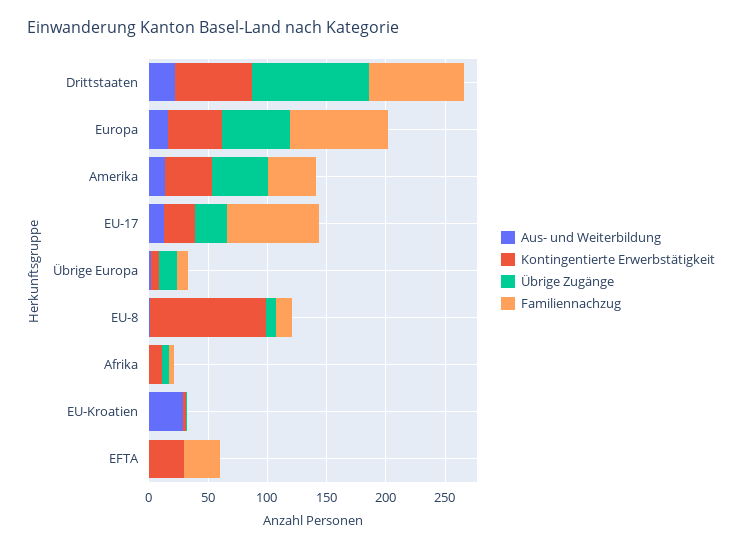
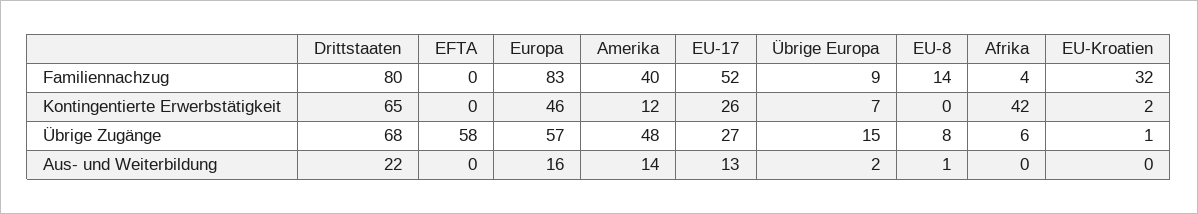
  {
    "Aus- und Weiterbildung": {
      "Drittstaaten": 22,
      "Europa": 16,
      "Amerika": 14,
      "EU-17": 13,
      "Übrige Europa": 2,
      "EU-8": 1,
      "Afrika": 0,
-     "EU-Kroatien": 30,
+     "EU-Kroatien": 0,
      "EFTA": 0
    },
    "Kontingentierte Erwerbstätigkeit": {
      "Drittstaaten": 65,
      "Europa": 46,
-     "Amerika": 40,
+     "Amerika": 12,
      "EU-17": 26,
      "Übrige Europa": 7,
-     "EU-8": 100,
+     "EU-8": 0,
-     "Afrika": 10,
+     "Afrika": 42,
      "EU-Kroatien": 2,
-     "EFTA": 30
+     "EFTA": 0
    },
    "Übrige Zugänge": {
-     "Drittstaaten": 100,
+     "Drittstaaten": 68,
      "Europa": 57,
      "Amerika": 48,
      "EU-17": 27,
      "Übrige Europa": 15,
      "EU-8": 8,
      "Afrika": 6,
      "EU-Kroatien": 1,
-     "EFTA": 0
+     "EFTA": 58
    },
    "Familiennachzug": {
      "Drittstaaten": 80,
      "Europa": 83,
      "Amerika": 40,
-     "EU-17": 80,
+     "EU-17": 52,
      "Übrige Europa": 9,
      "EU-8": 14,
      "Afrika": 4,
-     "EU-Kroatien": 0,
+     "EU-Kroatien": 32,
-     "EFTA": 30
+     "EFTA": 0
    }
  }

